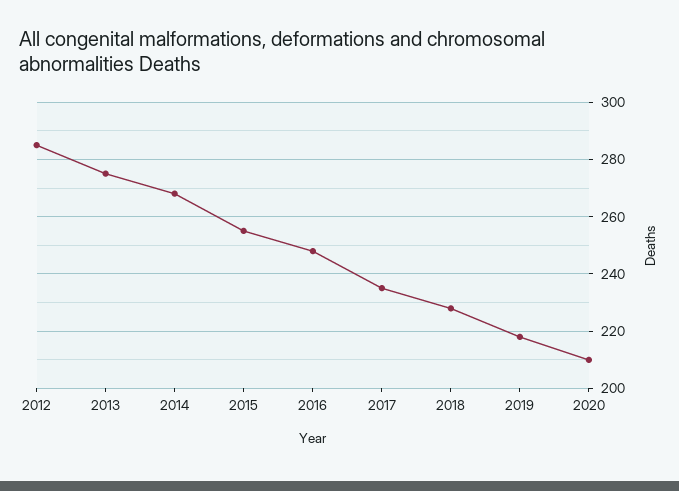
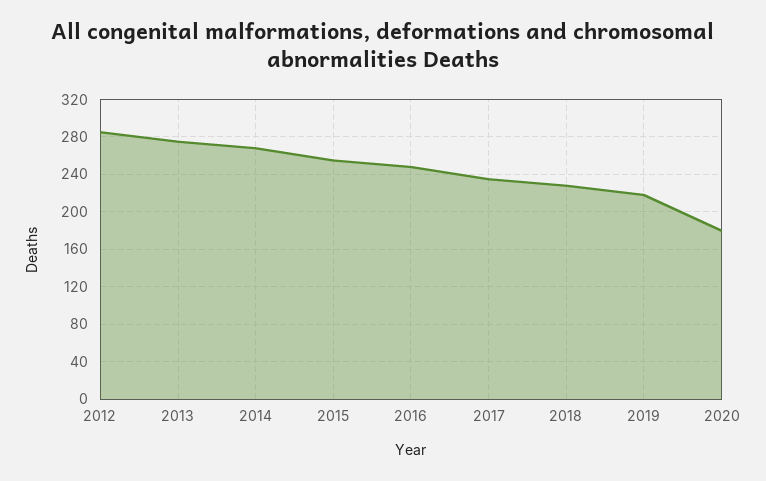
  {
    "2012": 285,
    "2013": 275,
    "2014": 270,
    "2015": 255,
    "2016": 250,
    "2017": 235,
    "2018": 230,
    "2019": 220,
-   "2020": 210
+   "2020": 180
  }

